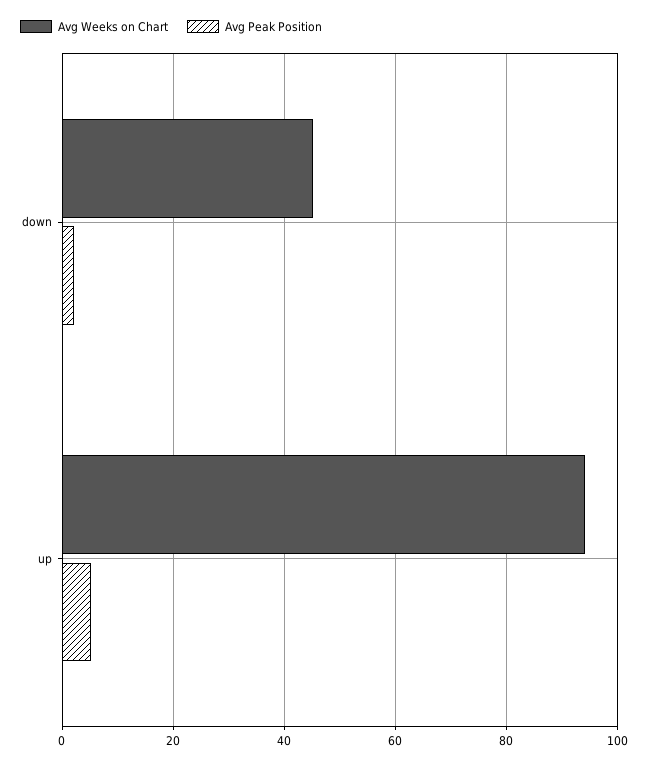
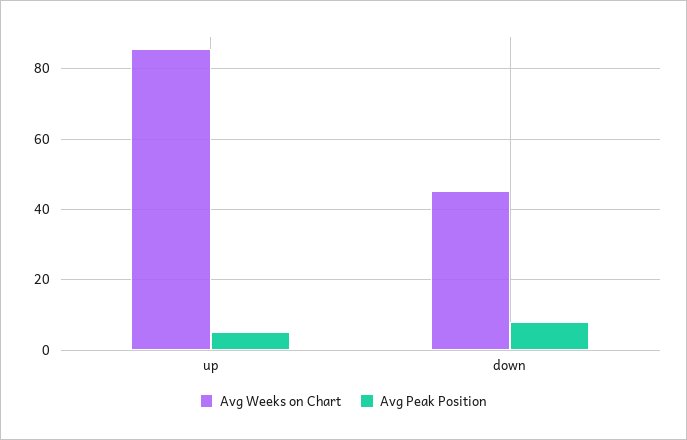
  {
    "Avg Weeks on Chart": {
      "down": 46,
-     "up": 94
+     "up": 86
    },
    "Avg Peak Position": {
-     "down": 2,
+     "down": 8,
      "up": 6
    }
  }

